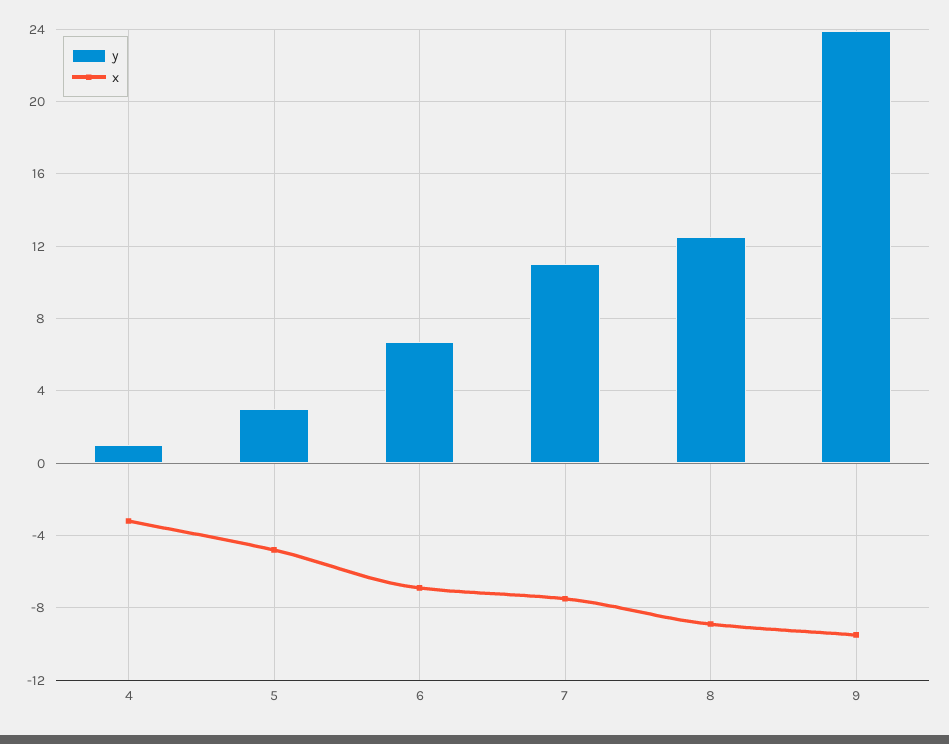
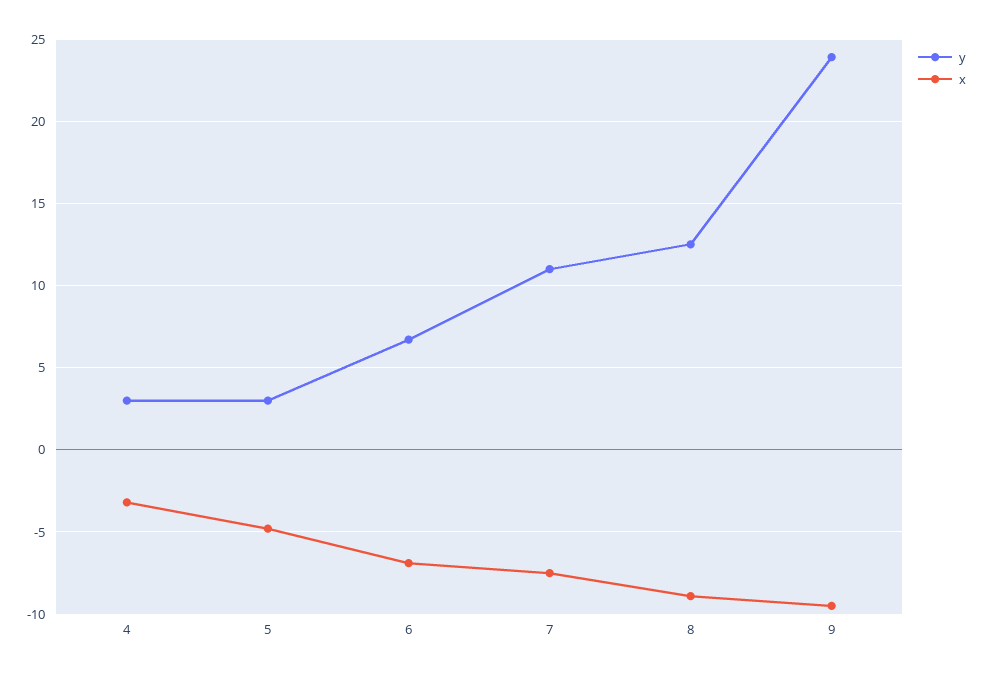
  {
    "y": {
-     "4": 1,
+     "4": 3,
      "5": 3,
      "6": 6.5,
      "7": 11,
      "8": 12.5,
      "9": 24
    },
    "x": {
      "4": -3,
      "5": -5,
      "6": -7,
      "7": -7.5,
      "8": -9,
      "9": -9.5
    }
  }

